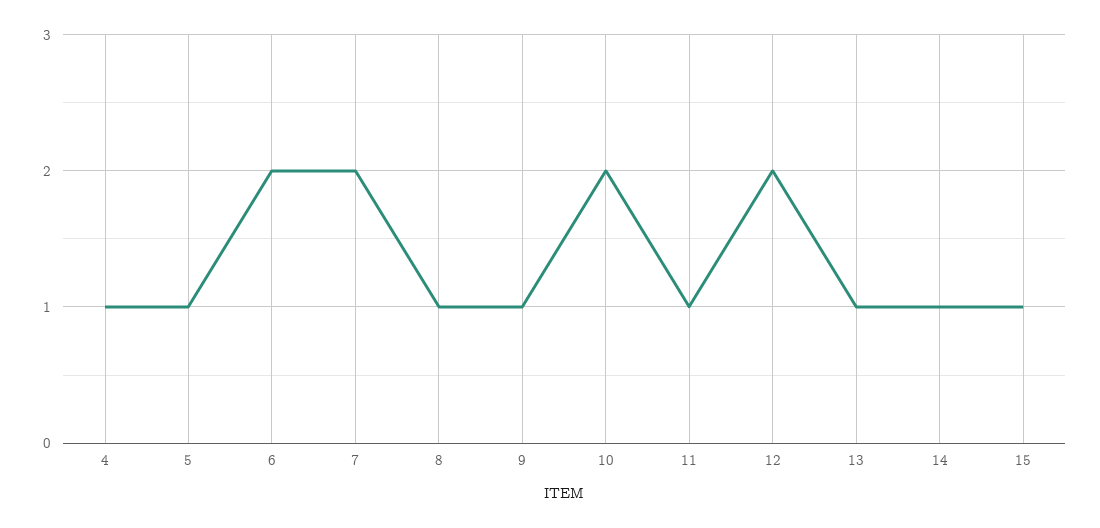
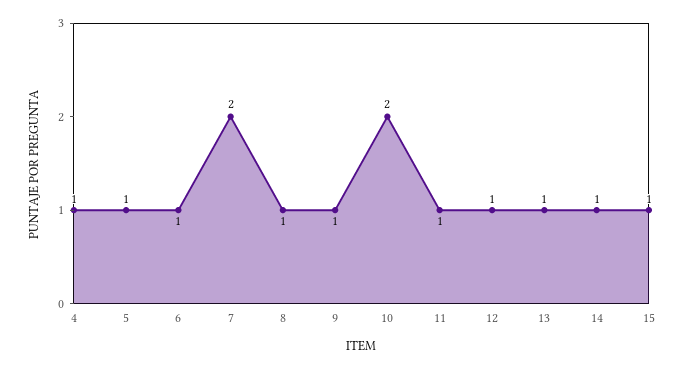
  {
    "4": 1,
    "5": 1,
-   "6": 2,
+   "6": 1,
    "7": 2,
    "8": 1,
    "9": 1,
    "10": 2,
    "11": 1,
-   "12": 2,
+   "12": 1,
    "13": 1,
    "14": 1,
    "15": 1
  }

